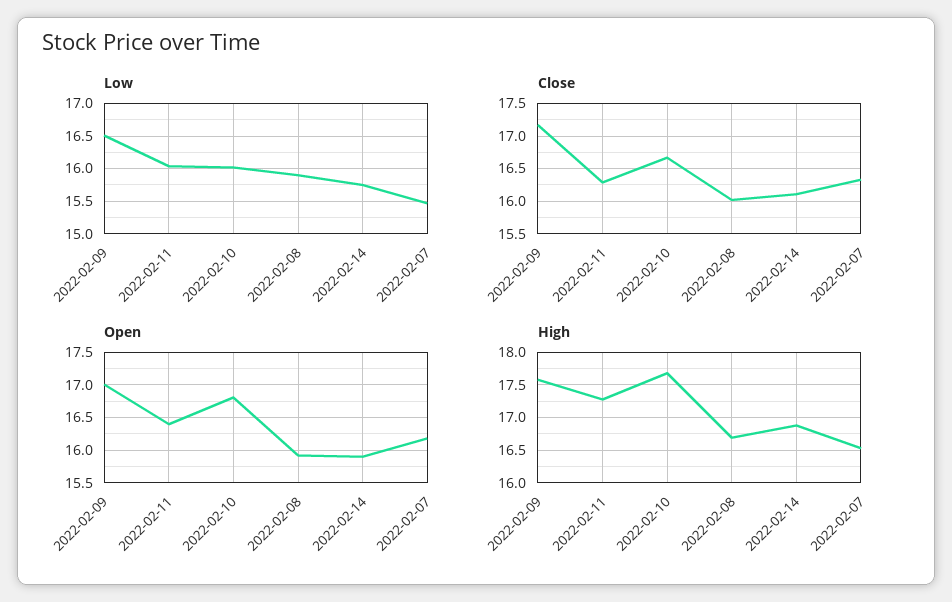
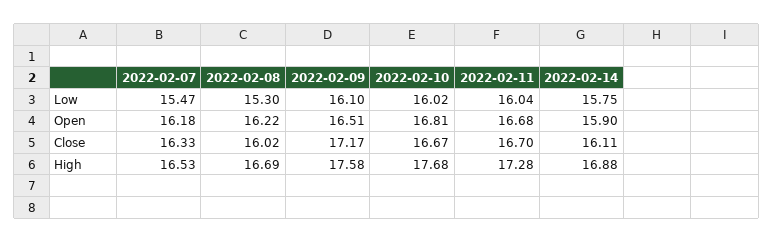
  {
    "Low": {
-     "2022-02-09": 16.5,
+     "2022-02-09": 16.1,
      "2022-02-11": 16.04,
      "2022-02-10": 16.02,
-     "2022-02-08": 15.9,
+     "2022-02-08": 15.3,
      "2022-02-14": 15.75,
      "2022-02-07": 15.47
    },
    "Close": {
      "2022-02-09": 17.17,
-     "2022-02-11": 16.3,
+     "2022-02-11": 16.7,
      "2022-02-10": 16.67,
      "2022-02-08": 16.02,
      "2022-02-14": 16.11,
      "2022-02-07": 16.33
    },
    "Open": {
-     "2022-02-09": 17,
+     "2022-02-09": 16.51,
-     "2022-02-11": 16.4,
+     "2022-02-11": 16.68,
      "2022-02-10": 16.81,
-     "2022-02-08": 15.9,
+     "2022-02-08": 16.22,
      "2022-02-14": 15.9,
      "2022-02-07": 16.18
    },
    "High": {
      "2022-02-09": 17.58,
      "2022-02-11": 17.28,
      "2022-02-10": 17.68,
      "2022-02-08": 16.69,
      "2022-02-14": 16.88,
      "2022-02-07": 16.53
    }
  }

